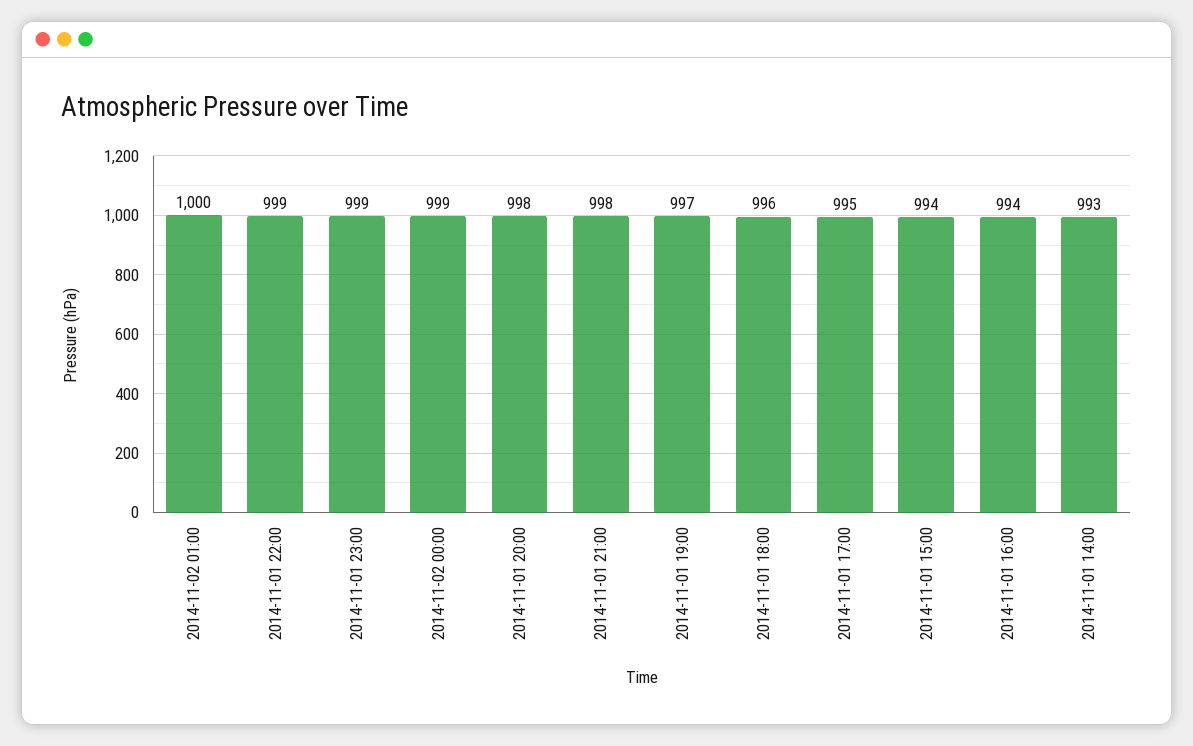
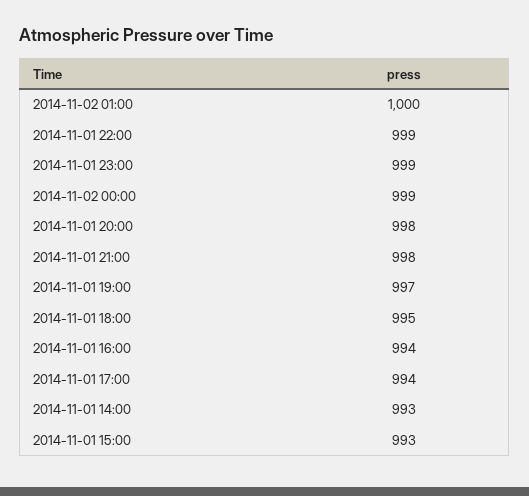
  {
    "2014-11-02 01:00": 1000,
    "2014-11-01 22:00": 999,
    "2014-11-01 23:00": 999,
    "2014-11-02 00:00": 999,
    "2014-11-01 20:00": 998,
    "2014-11-01 21:00": 998,
    "2014-11-01 19:00": 997,
-   "2014-11-01 18:00": 996,
+   "2014-11-01 18:00": 995,
-   "2014-11-01 17:00": 995,
+   "2014-11-01 17:00": 994,
-   "2014-11-01 15:00": 994,
+   "2014-11-01 15:00": 993,
    "2014-11-01 16:00": 994,
    "2014-11-01 14:00": 993
  }

